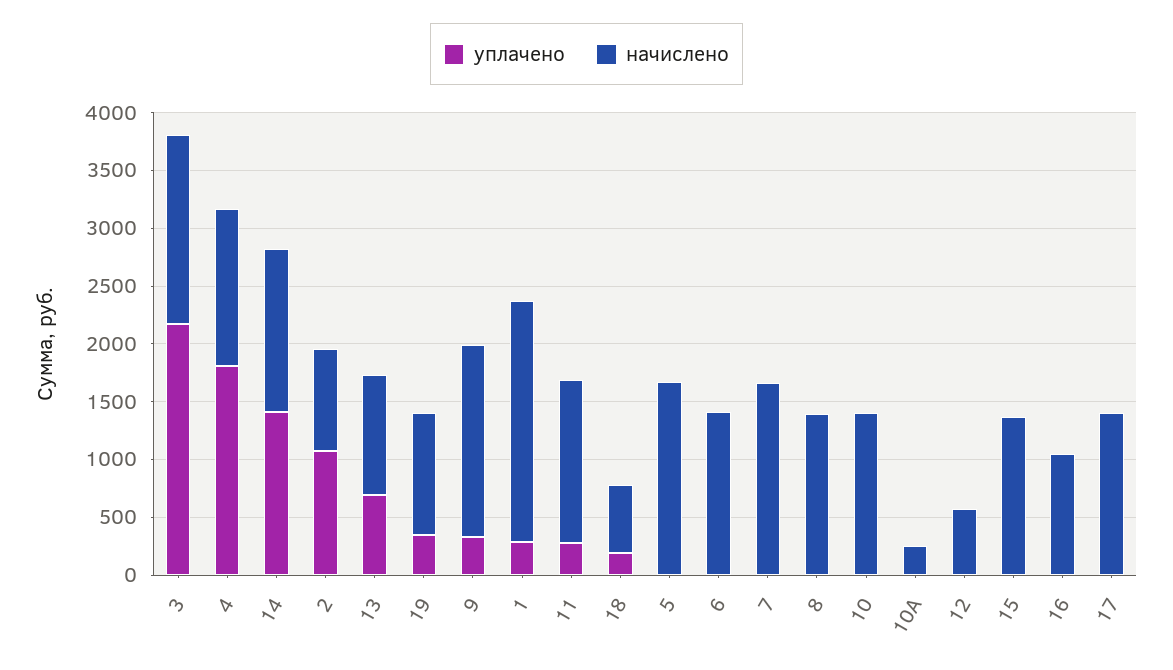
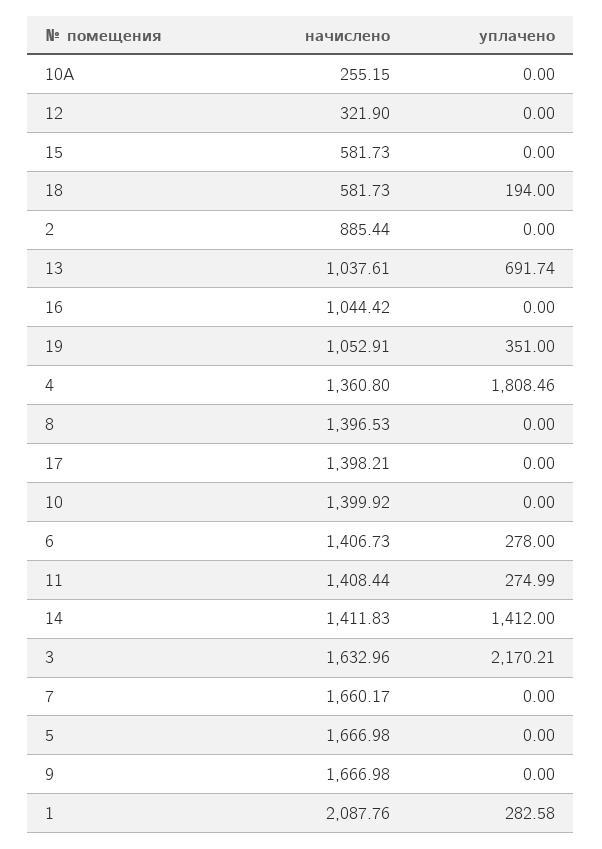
  {
    "уплачено": {
      "3": 2170.21,
      "4": 1808.46,
      "14": 1412,
-     "2": 1100,
+     "2": 0,
      "13": 691.74,
      "19": 351,
-     "9": 300,
+     "9": 0,
      "1": 282.58,
      "11": 274.99,
      "18": 194,
      "5": 0,
-     "6": 0,
+     "6": 278,
      "7": 0,
      "8": 0,
      "10": 0,
      "10А": 0,
      "12": 0,
      "15": 0,
      "16": 0,
      "17": 0
    },
    "начислено": {
      "3": 1632.96,
      "4": 1360.8,
      "14": 1411.83,
      "2": 885.44,
      "13": 1037.61,
      "19": 1052.91,
      "9": 1666.98,
      "1": 2087.76,
      "11": 1408.44,
      "18": 581.73,
      "5": 1666.98,
      "6": 1406.73,
      "7": 1660.17,
      "8": 1396.53,
      "10": 1399.92,
      "10А": 255.15,
-     "12": 600,
+     "12": 321.9,
-     "15": 1400,
+     "15": 581.73,
      "16": 1044.42,
      "17": 1398.21
    }
  }

